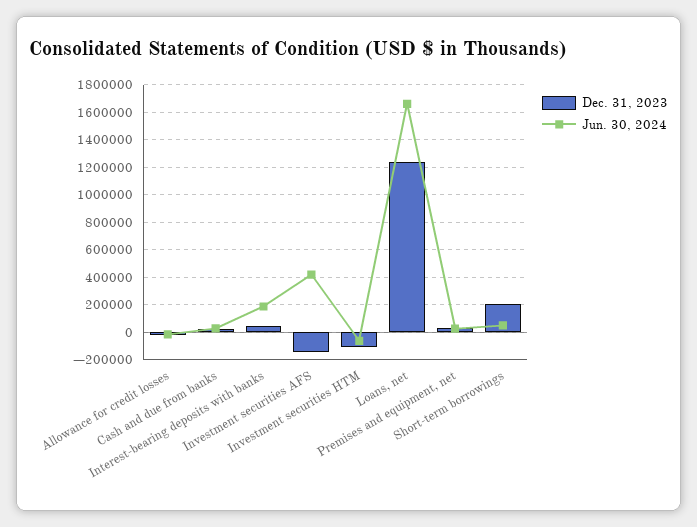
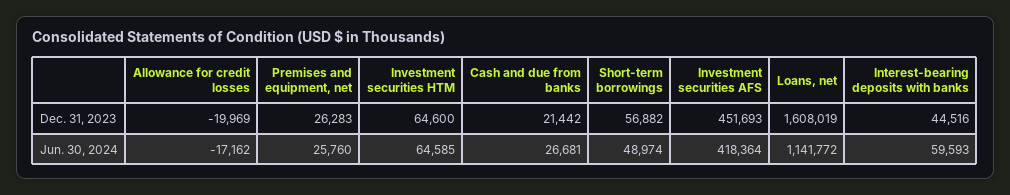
  {
    "Dec. 31, 2023": {
      "Allowance for credit losses": -19969,
      "Cash and due from banks": 21442,
      "Interest-bearing deposits with banks": 44516,
-     "Investment securities AFS": -150000,
+     "Investment securities AFS": 451693,
-     "Investment securities HTM": -100000,
+     "Investment securities HTM": 64600,
-     "Loans, net": 1250000,
+     "Loans, net": 1608019,
      "Premises and equipment, net": 26283,
-     "Short-term borrowings": 200000
+     "Short-term borrowings": 56882
    },
    "Jun. 30, 2024": {
      "Allowance for credit losses": -17162,
      "Cash and due from banks": 26681,
-     "Interest-bearing deposits with banks": 200000,
+     "Interest-bearing deposits with banks": 59593,
      "Investment securities AFS": 418364,
-     "Investment securities HTM": -50000,
+     "Investment securities HTM": 64585,
-     "Loans, net": 1650000,
+     "Loans, net": 1141772,
      "Premises and equipment, net": 25760,
      "Short-term borrowings": 48974
    }
  }

